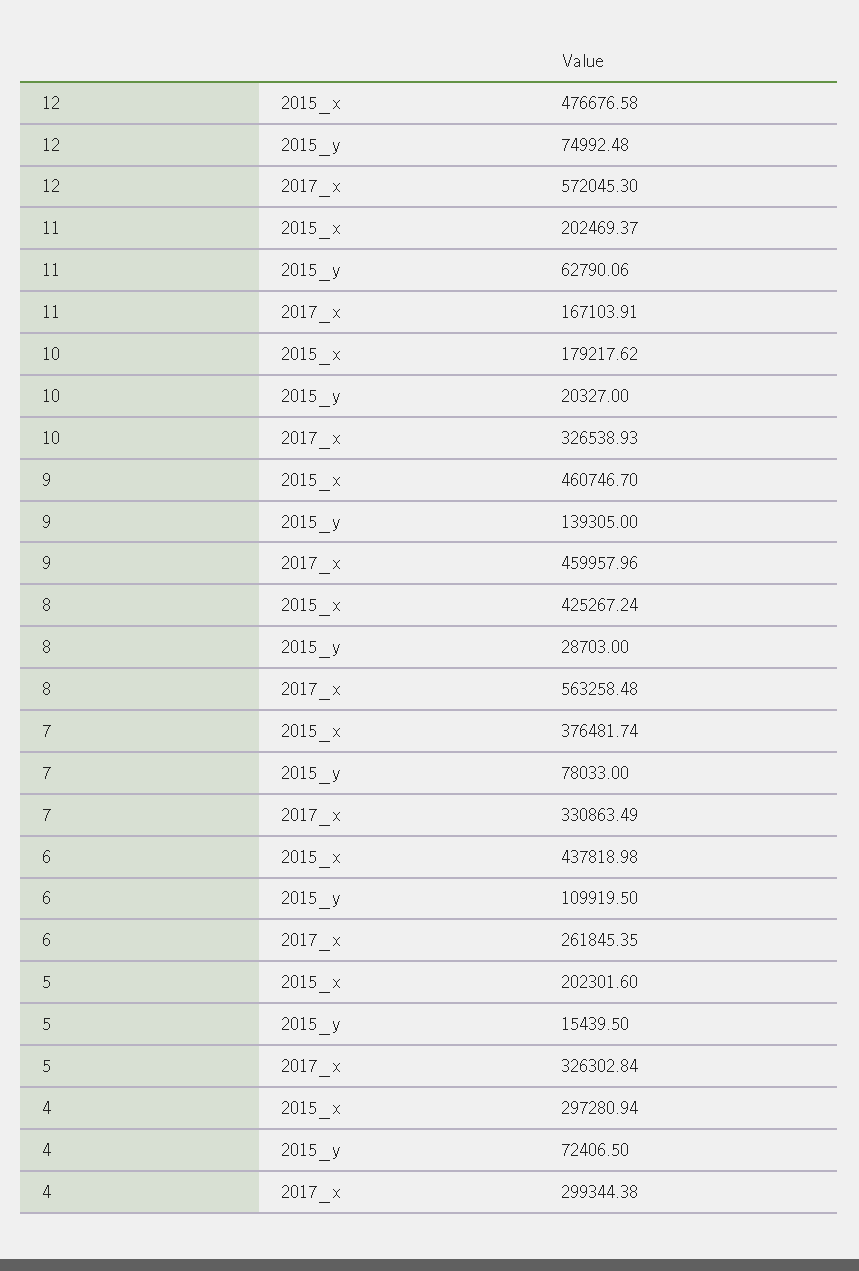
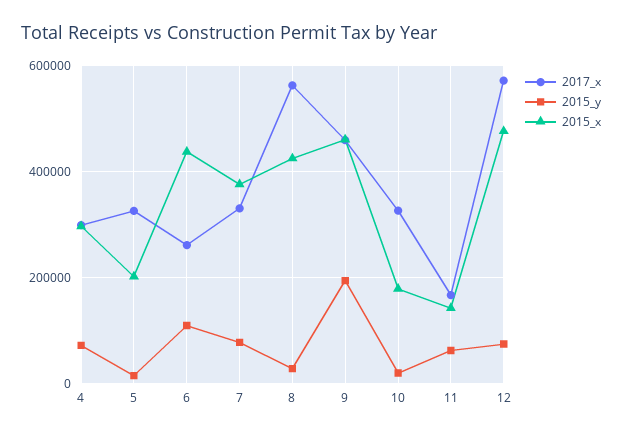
  {
    "2015_x": {
      "12": 476676.58,
-     "11": 202469.37,
+     "11": 140000,
      "10": 179217.62,
      "9": 460746.7,
      "8": 425267.24,
      "7": 376481.74,
      "6": 437818.98,
      "5": 202301.6,
      "4": 297280.94
    },
    "2015_y": {
      "12": 74992.48,
      "11": 62790.06,
      "10": 20327,
-     "9": 139305,
+     "9": 200000,
      "8": 28703,
      "7": 78033,
      "6": 109919.5,
      "5": 15439.5,
      "4": 72406.5
    },
    "2017_x": {
      "12": 572045.3,
      "11": 167103.91,
      "10": 326538.93,
      "9": 459957.96,
      "8": 563258.48,
      "7": 330863.49,
      "6": 261845.35,
      "5": 326302.84,
      "4": 299344.38
    }
  }

